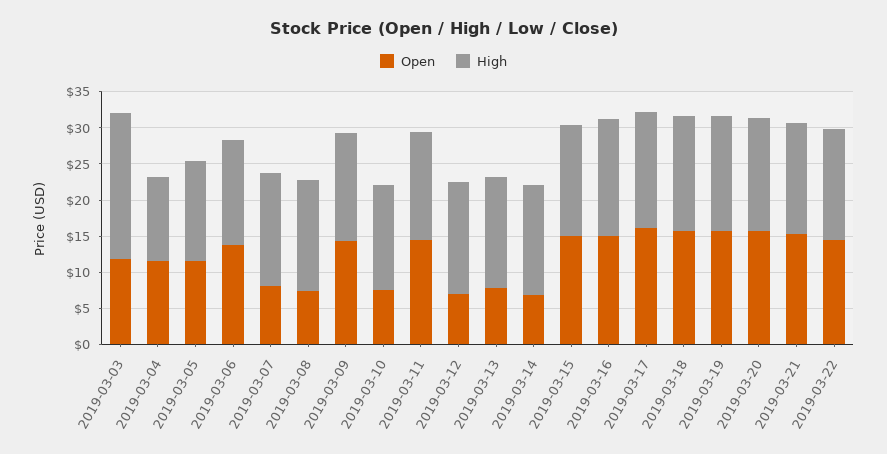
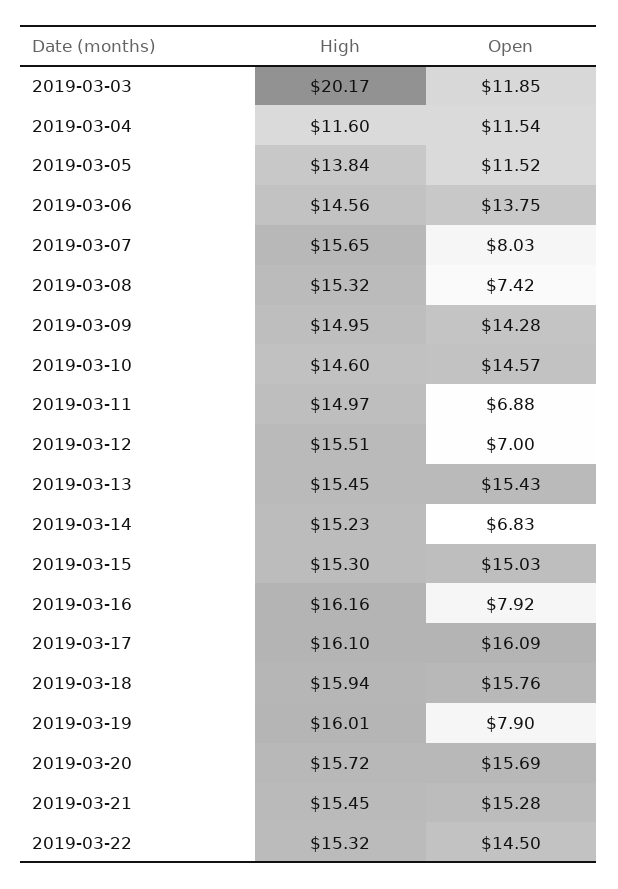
  {
    "Open": {
      "2019-03-03": 11.85,
      "2019-03-04": 11.54,
      "2019-03-05": 11.52,
      "2019-03-06": 13.75,
      "2019-03-07": 8.03,
      "2019-03-08": 7.42,
      "2019-03-09": 14.28,
-     "2019-03-10": 7.5,
+     "2019-03-10": 14.57,
-     "2019-03-11": 15,
+     "2019-03-11": 6.88,
      "2019-03-12": 7,
-     "2019-03-13": 7.5,
+     "2019-03-13": 15.43,
      "2019-03-14": 6.83,
      "2019-03-15": 15.03,
-     "2019-03-16": 15,
+     "2019-03-16": 7.92,
      "2019-03-17": 16.09,
      "2019-03-18": 15.76,
-     "2019-03-19": 15,
+     "2019-03-19": 7.9,
      "2019-03-20": 15.69,
      "2019-03-21": 15.28,
      "2019-03-22": 14.5
    },
    "High": {
      "2019-03-03": 20.17,
      "2019-03-04": 11.6,
      "2019-03-05": 13.84,
      "2019-03-06": 14.56,
      "2019-03-07": 15.65,
      "2019-03-08": 15.32,
      "2019-03-09": 14.95,
      "2019-03-10": 14.6,
      "2019-03-11": 14.97,
      "2019-03-12": 15.51,
      "2019-03-13": 15.45,
      "2019-03-14": 15.23,
      "2019-03-15": 15.3,
      "2019-03-16": 16.16,
      "2019-03-17": 16.1,
      "2019-03-18": 15.94,
      "2019-03-19": 16.01,
      "2019-03-20": 15.72,
      "2019-03-21": 15.45,
      "2019-03-22": 15.32
    }
  }

